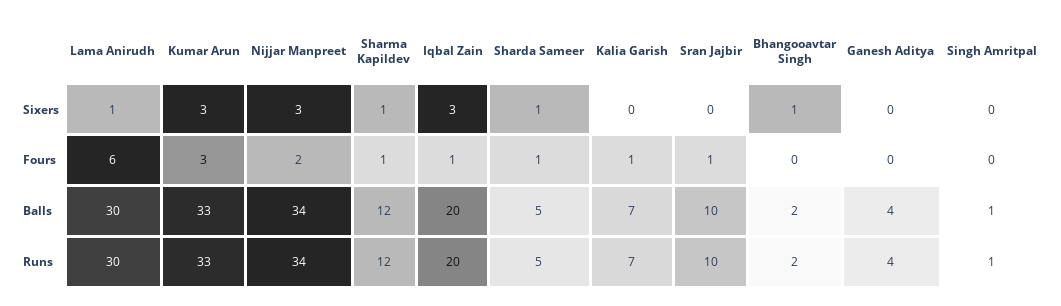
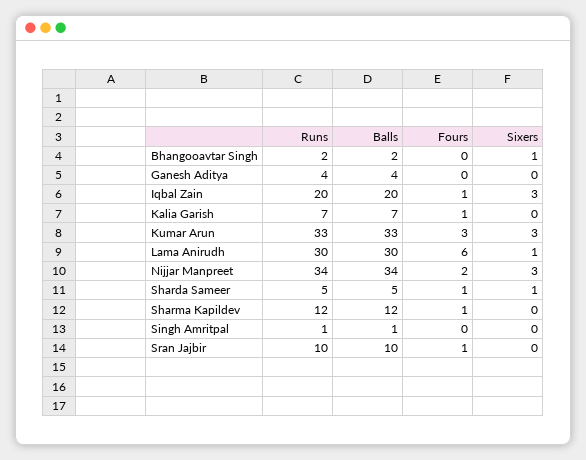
  {
    "Lama Anirudh": {
      "Sixers": 1,
      "Fours": 6,
      "Balls": 30,
      "Runs": 30
    },
    "Kumar Arun": {
      "Sixers": 3,
      "Fours": 3,
      "Balls": 33,
      "Runs": 33
    },
    "Nijjar Manpreet": {
      "Sixers": 3,
      "Fours": 2,
      "Balls": 34,
      "Runs": 34
    },
    "Sharma Kapildev": {
-     "Sixers": 1,
+     "Sixers": 0,
      "Fours": 1,
      "Balls": 12,
      "Runs": 12
    },
    "Iqbal Zain": {
      "Sixers": 3,
      "Fours": 1,
      "Balls": 20,
      "Runs": 20
    },
    "Sharda Sameer": {
      "Sixers": 1,
      "Fours": 1,
      "Balls": 5,
      "Runs": 5
    },
    "Kalia Garish": {
      "Sixers": 0,
      "Fours": 1,
      "Balls": 7,
      "Runs": 7
    },
    "Sran Jajbir": {
      "Sixers": 0,
      "Fours": 1,
      "Balls": 10,
      "Runs": 10
    },
    "Bhangooavtar Singh": {
      "Sixers": 1,
      "Fours": 0,
      "Balls": 2,
      "Runs": 2
    },
    "Ganesh Aditya": {
      "Sixers": 0,
      "Fours": 0,
      "Balls": 4,
      "Runs": 4
    },
    "Singh Amritpal": {
      "Sixers": 0,
      "Fours": 0,
      "Balls": 1,
      "Runs": 1
    }
  }

